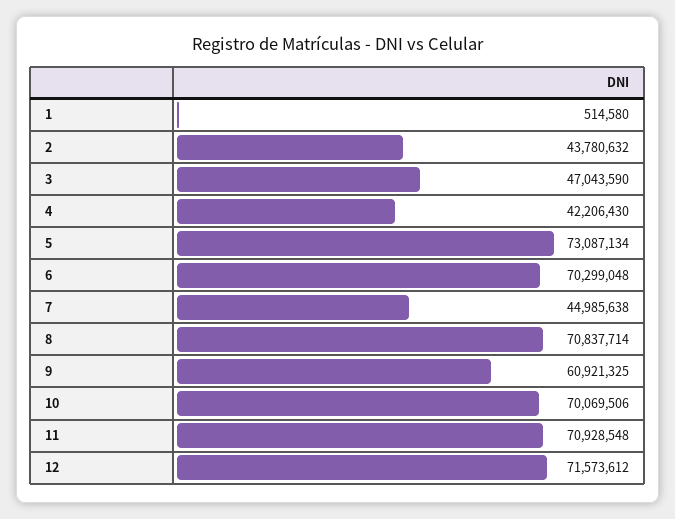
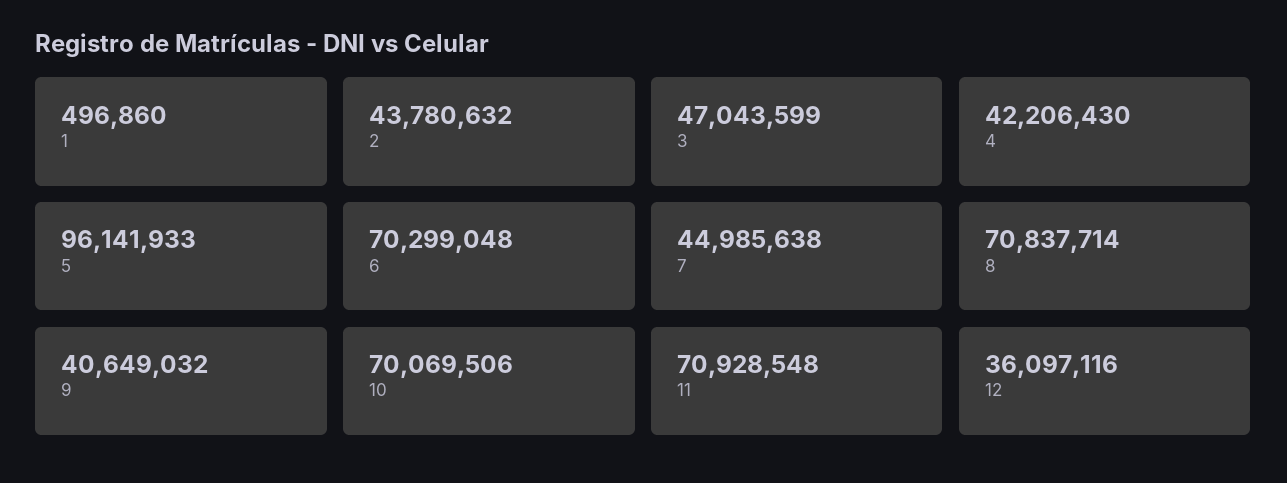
  {
-   "1": 514580,
+   "1": 496860,
    "2": 43780632,
-   "3": 47043590,
+   "3": 47043599,
    "4": 42206430,
-   "5": 73087134,
+   "5": 96141933,
    "6": 70299048,
    "7": 44985638,
    "8": 70837714,
-   "9": 60921325,
+   "9": 40649032,
    "10": 70069506,
    "11": 70928548,
-   "12": 71573612
+   "12": 36097116
  }

